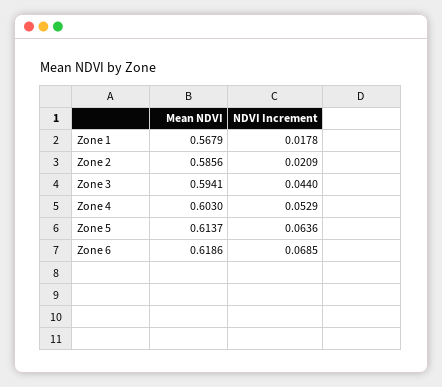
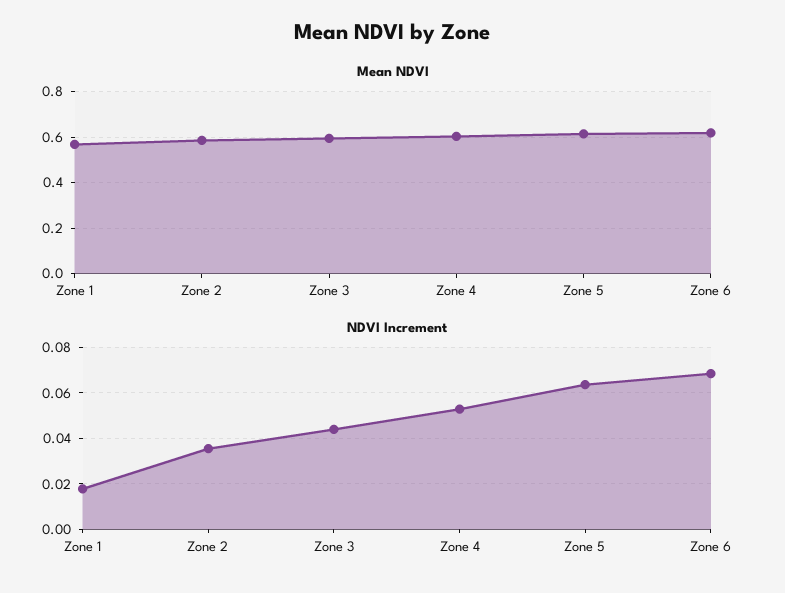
  {
    "Mean NDVI": {
      "Zone 1": 0.5679,
      "Zone 2": 0.5856,
      "Zone 3": 0.5941,
      "Zone 4": 0.603,
      "Zone 5": 0.6137,
      "Zone 6": 0.6186
    },
    "NDVI Increment": {
      "Zone 1": 0.0178,
-     "Zone 2": 0.0209,
+     "Zone 2": 0.035,
      "Zone 3": 0.044,
      "Zone 4": 0.0529,
      "Zone 5": 0.0636,
      "Zone 6": 0.0685
    }
  }

